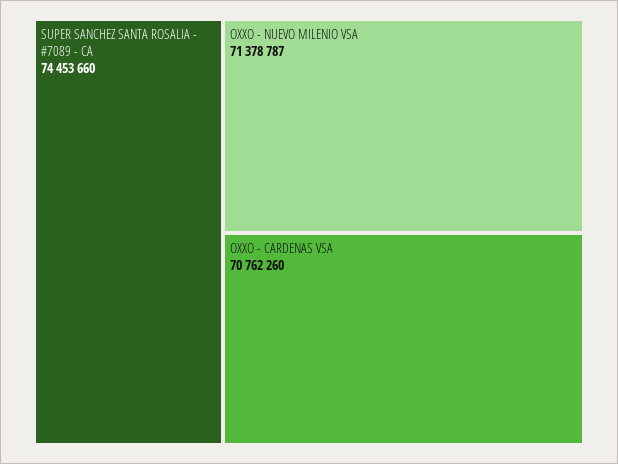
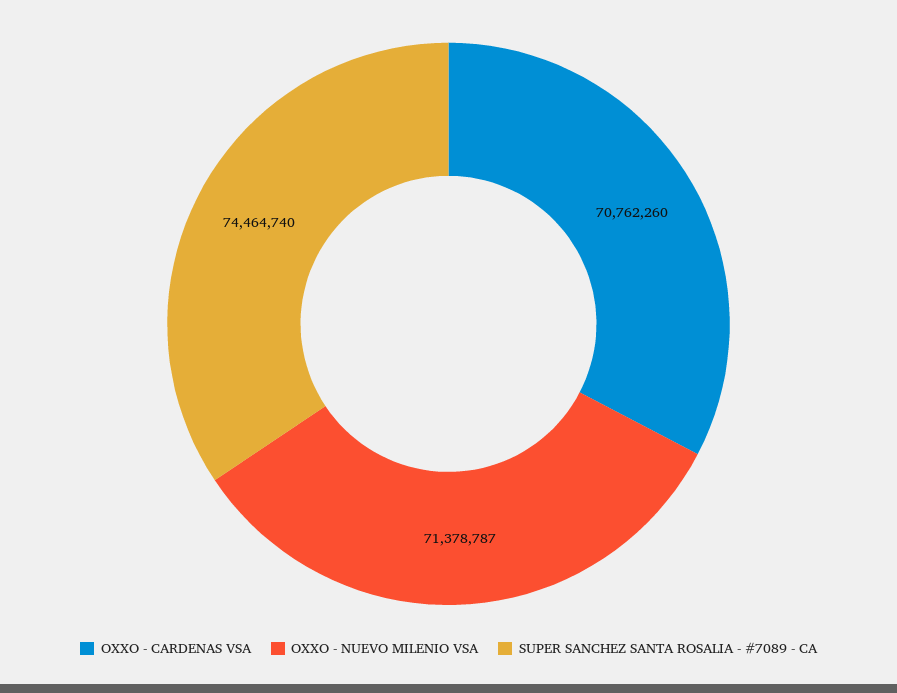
  {
-   "SUPER SANCHEZ SANTA ROSALIA - #7089 - CA": 74453660,
+   "SUPER SANCHEZ SANTA ROSALIA - #7089 - CA": 74464740,
    "OXXO - NUEVO MILENIO VSA": 71378787,
    "OXXO - CARDENAS VSA": 70762260
  }

